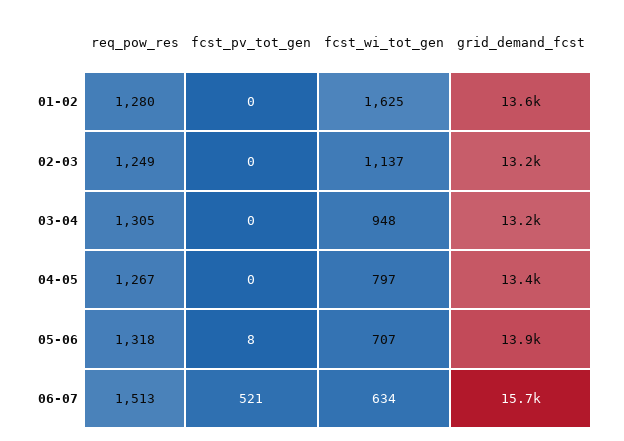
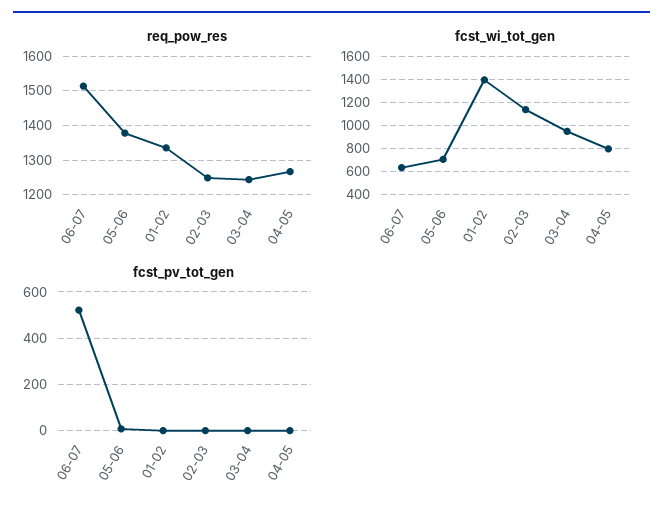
  {
    "req_pow_res": {
-     "01-02": 1280,
+     "01-02": 1340,
      "02-03": 1249,
-     "03-04": 1305,
+     "03-04": 1240,
      "04-05": 1267,
-     "05-06": 1318,
+     "05-06": 1380,
      "06-07": 1513
    },
    "fcst_pv_tot_gen": {
      "01-02": 0,
      "02-03": 0,
      "03-04": 0,
      "04-05": 0,
      "05-06": 8,
      "06-07": 521
    },
    "fcst_wi_tot_gen": {
-     "01-02": 1625,
+     "01-02": 1400,
      "02-03": 1137,
      "03-04": 948,
      "04-05": 797,
      "05-06": 707,
      "06-07": 634
-   },
+   }
-   "grid_demand_fcst": {
-     "01-02": 13600,
-     "02-03": 13200,
-     "03-04": 13200,
-     "04-05": 13400,
-     "05-06": 13900,
-     "06-07": 15700
-   }
  }

